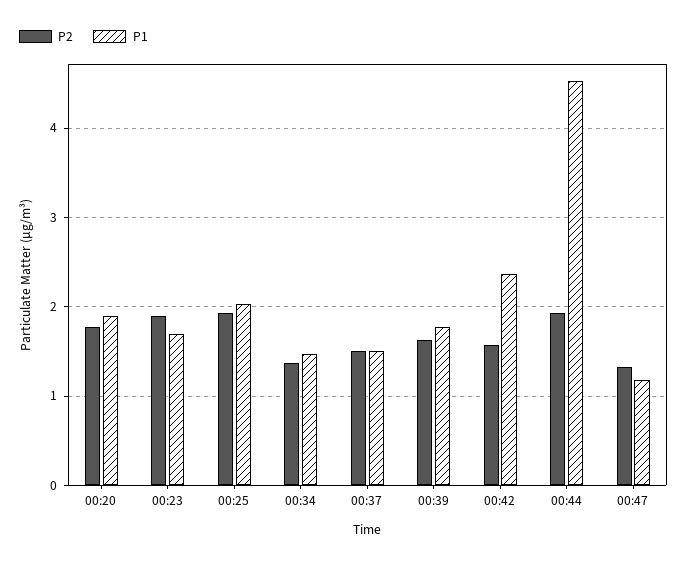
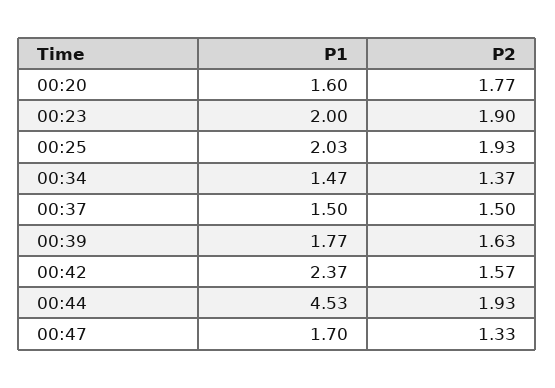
  {
    "P2": {
      "00:20": 1.77,
      "00:23": 1.9,
      "00:25": 1.93,
      "00:34": 1.37,
      "00:37": 1.5,
      "00:39": 1.63,
      "00:42": 1.57,
      "00:44": 1.93,
      "00:47": 1.33
    },
    "P1": {
-     "00:20": 1.9,
+     "00:20": 1.6,
-     "00:23": 1.7,
+     "00:23": 2,
      "00:25": 2.03,
      "00:34": 1.47,
      "00:37": 1.5,
      "00:39": 1.77,
      "00:42": 2.37,
      "00:44": 4.53,
-     "00:47": 1.2
+     "00:47": 1.7
    }
  }

